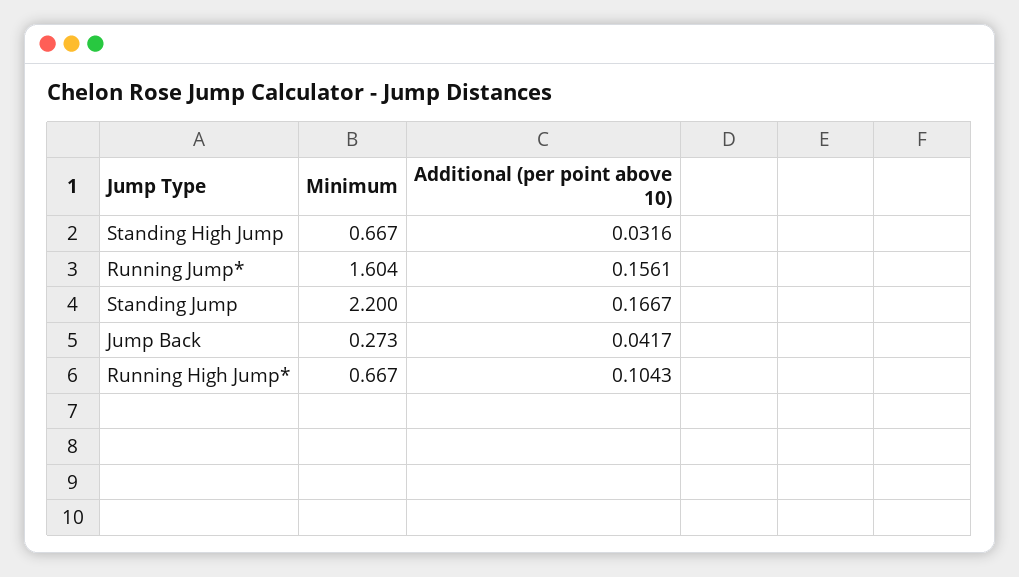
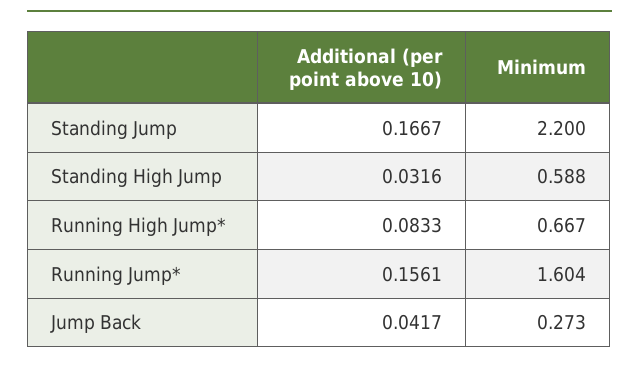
  {
    "Minimum": {
-     "Standing High Jump": 0.667,
+     "Standing High Jump": 0.588,
      "Running Jump*": 1.604,
      "Standing Jump": 2.2,
      "Jump Back": 0.273,
      "Running High Jump*": 0.667
    },
    "Additional (per point above 10)": {
      "Standing High Jump": 0.0316,
      "Running Jump*": 0.1561,
      "Standing Jump": 0.1667,
      "Jump Back": 0.0417,
-     "Running High Jump*": 0.1043
+     "Running High Jump*": 0.0833
    }
  }

